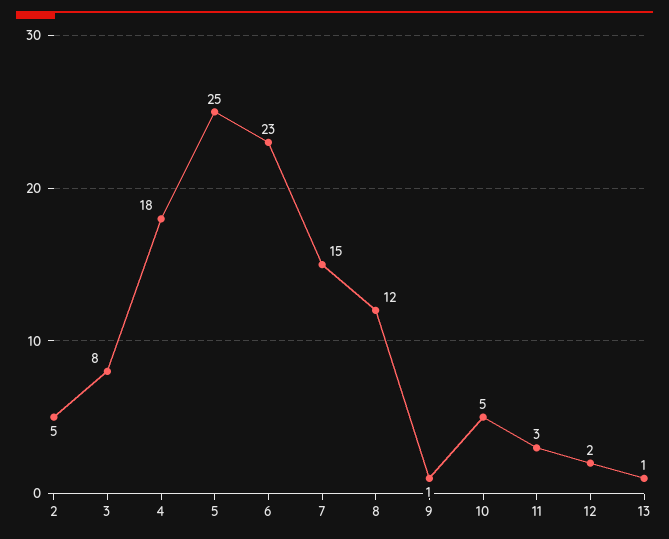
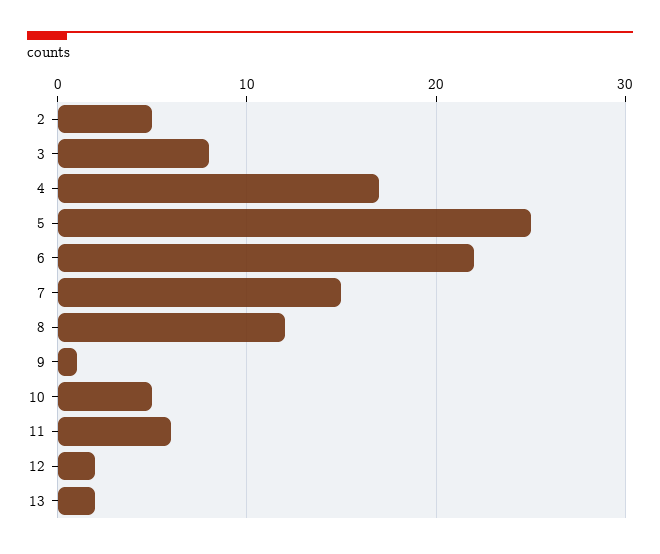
  {
    "2": 5,
    "3": 8,
-   "4": 18,
+   "4": 17,
    "5": 25,
-   "6": 23,
+   "6": 22,
    "7": 15,
    "8": 12,
    "9": 1,
    "10": 5,
-   "11": 3,
+   "11": 6,
    "12": 2,
-   "13": 1
+   "13": 2
  }

